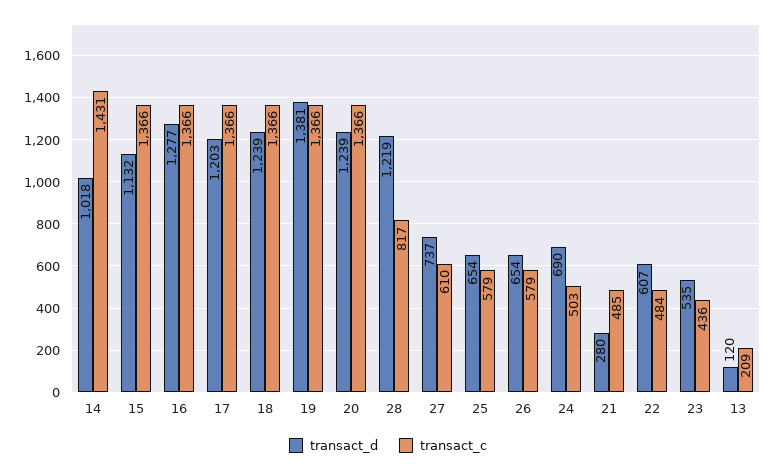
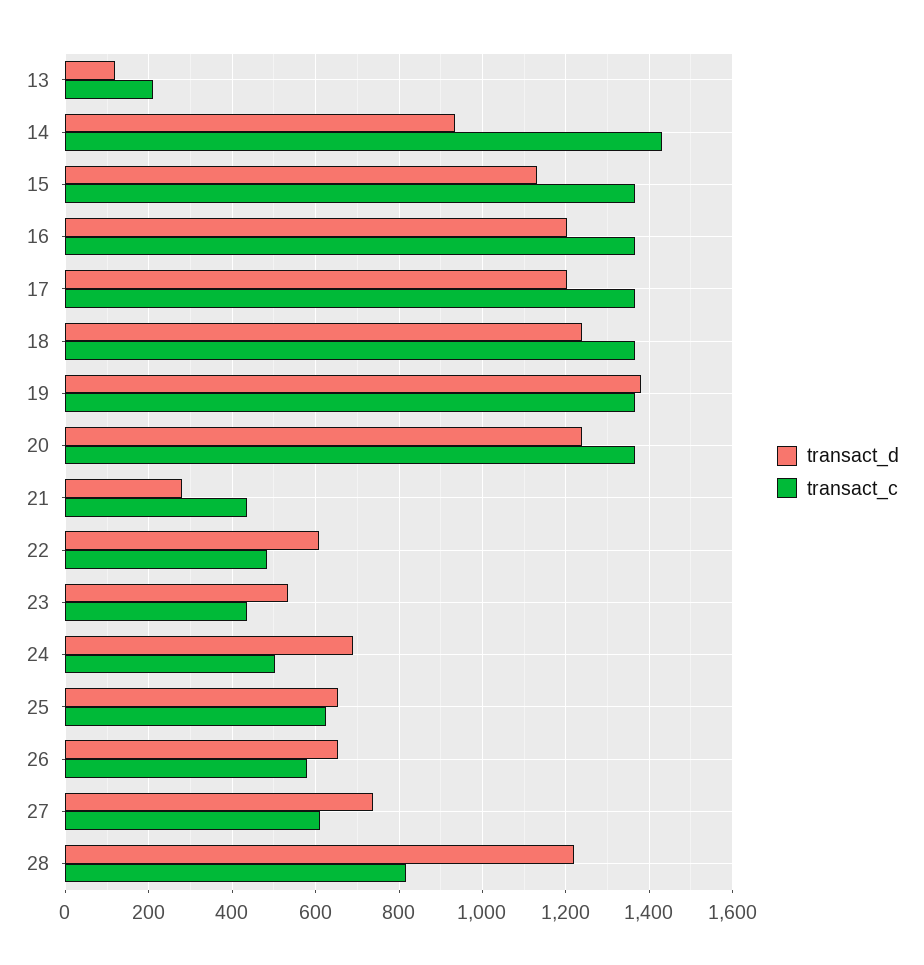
  {
    "transact_d": {
-     "14": 1018,
+     "14": 940,
      "15": 1132,
-     "16": 1277,
+     "16": 1200,
      "17": 1203,
      "18": 1239,
      "19": 1381,
      "20": 1239,
      "28": 1219,
      "27": 737,
      "25": 654,
      "26": 654,
      "24": 690,
      "21": 280,
      "22": 607,
      "23": 535,
      "13": 120
    },
    "transact_c": {
      "14": 1431,
      "15": 1366,
      "16": 1366,
      "17": 1366,
      "18": 1366,
      "19": 1366,
      "20": 1366,
      "28": 817,
      "27": 610,
-     "25": 579,
+     "25": 620,
      "26": 579,
      "24": 503,
-     "21": 485,
+     "21": 440,
      "22": 484,
      "23": 436,
      "13": 209
    }
  }

